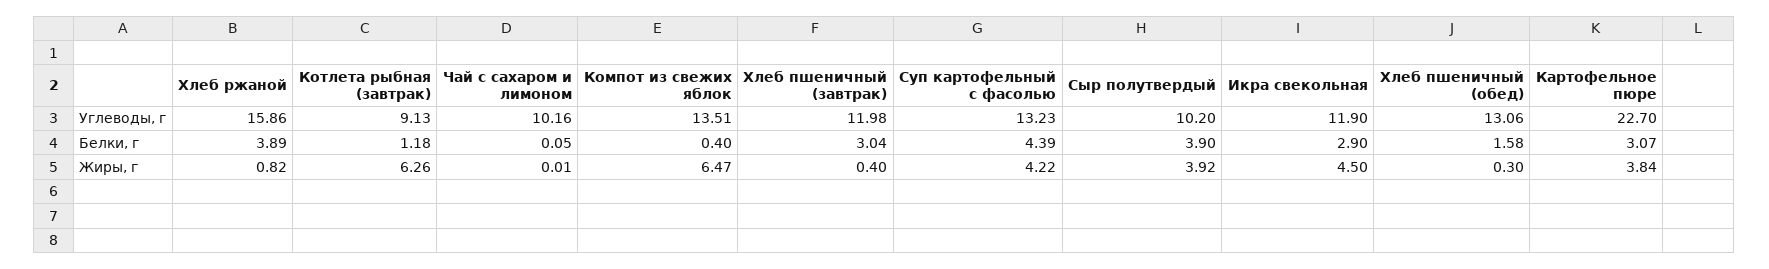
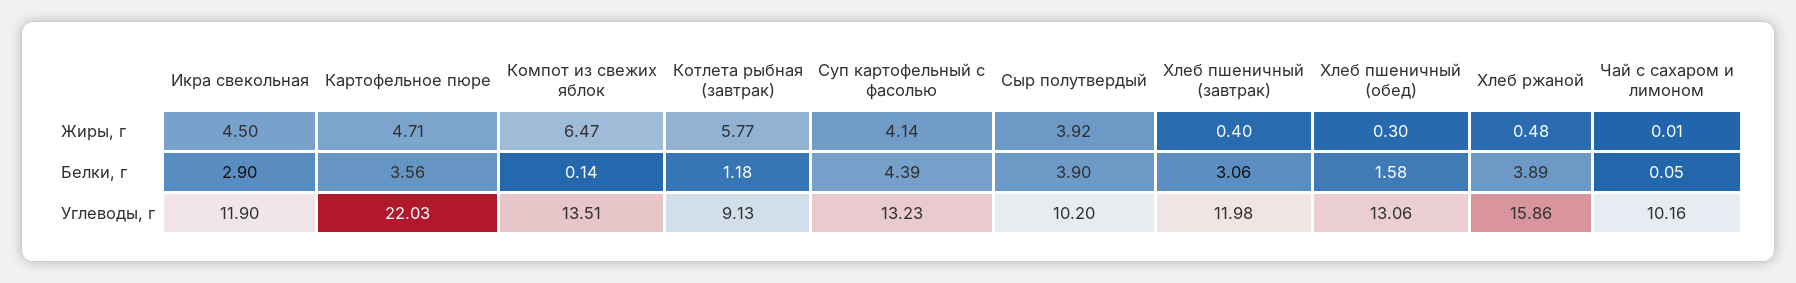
  {
    "Хлеб ржаной": {
      "Углеводы, г": 15.86,
      "Белки, г": 3.89,
-     "Жиры, г": 0.82
+     "Жиры, г": 0.48
    },
    "Котлета рыбная (завтрак)": {
      "Углеводы, г": 9.13,
      "Белки, г": 1.18,
-     "Жиры, г": 6.26
+     "Жиры, г": 5.77
    },
    "Чай с сахаром и лимоном": {
      "Углеводы, г": 10.16,
      "Белки, г": 0.05,
      "Жиры, г": 0.01
    },
    "Компот из свежих яблок": {
      "Углеводы, г": 13.51,
-     "Белки, г": 0.4,
+     "Белки, г": 0.14,
      "Жиры, г": 6.47
    },
    "Хлеб пшеничный (завтрак)": {
      "Углеводы, г": 11.98,
-     "Белки, г": 3.04,
+     "Белки, г": 3.06,
      "Жиры, г": 0.4
    },
    "Суп картофельный с фасолью": {
      "Углеводы, г": 13.23,
      "Белки, г": 4.39,
-     "Жиры, г": 4.22
+     "Жиры, г": 4.14
    },
    "Сыр полутвердый": {
      "Углеводы, г": 10.2,
      "Белки, г": 3.9,
      "Жиры, г": 3.92
    },
    "Икра свекольная": {
      "Углеводы, г": 11.9,
      "Белки, г": 2.9,
      "Жиры, г": 4.5
    },
    "Хлеб пшеничный (обед)": {
      "Углеводы, г": 13.06,
      "Белки, г": 1.58,
      "Жиры, г": 0.3
    },
    "Картофельное пюре": {
-     "Углеводы, г": 22.7,
+     "Углеводы, г": 22.03,
-     "Белки, г": 3.07,
+     "Белки, г": 3.56,
-     "Жиры, г": 3.84
+     "Жиры, г": 4.71
    }
  }

